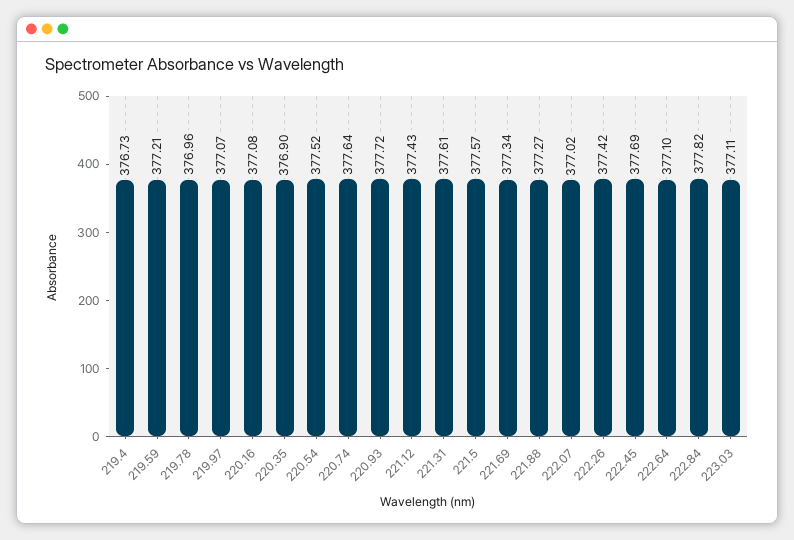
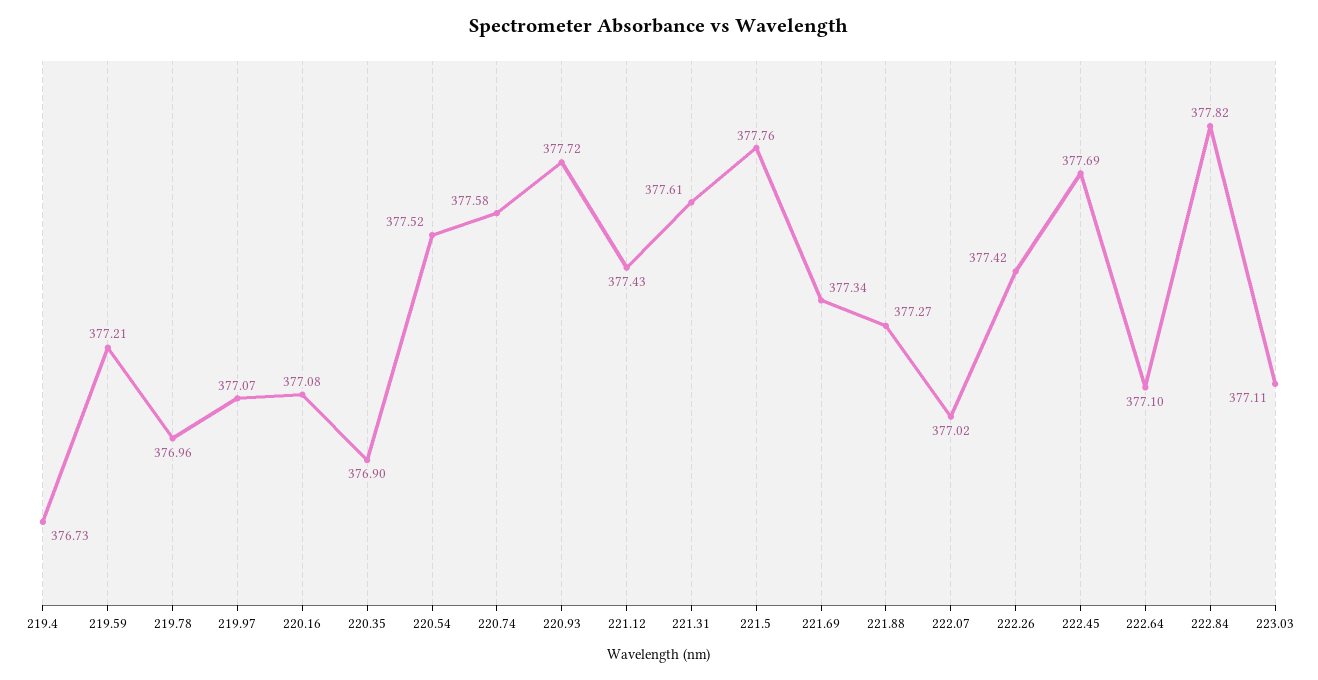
  {
    "219.4": 376.73,
    "219.59": 377.21,
    "219.78": 376.96,
    "219.97": 377.07,
    "220.16": 377.08,
    "220.35": 376.9,
    "220.54": 377.52,
-   "220.74": 377.64,
+   "220.74": 377.58,
    "220.93": 377.72,
    "221.12": 377.43,
    "221.31": 377.61,
-   "221.5": 377.57,
+   "221.5": 377.76,
    "221.69": 377.34,
    "221.88": 377.27,
    "222.07": 377.02,
    "222.26": 377.42,
    "222.45": 377.69,
    "222.64": 377.1,
    "222.84": 377.82,
    "223.03": 377.11
  }

